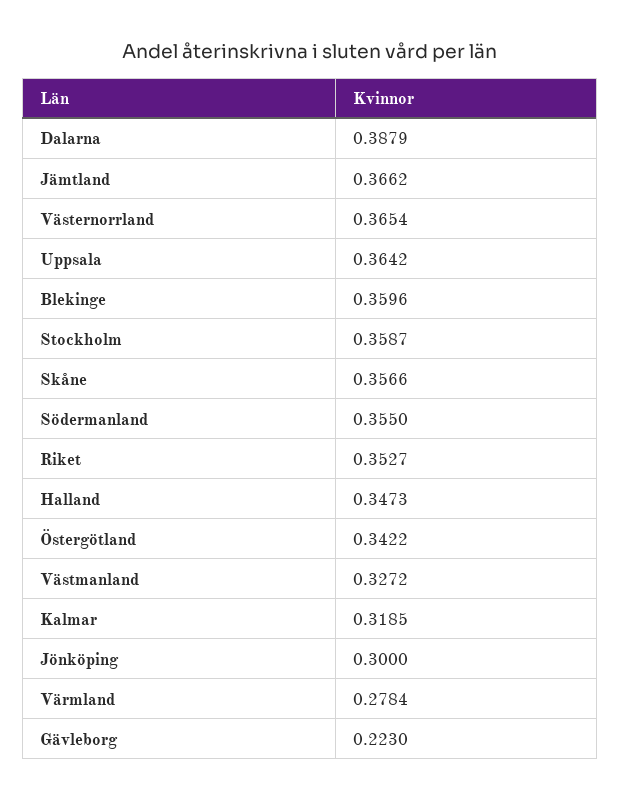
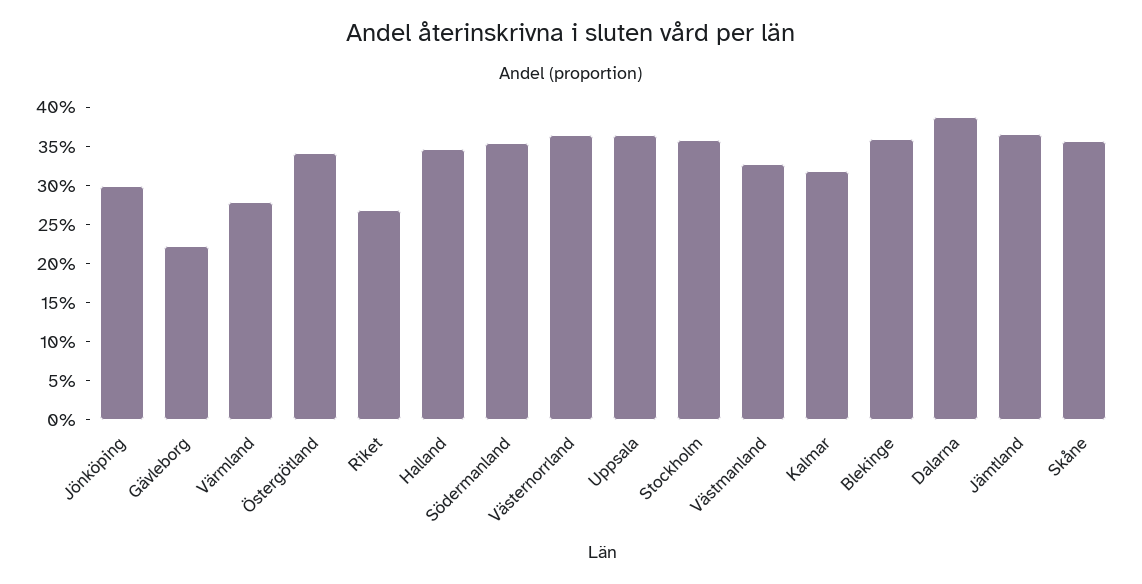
  {
    "Dalarna": 0.3879,
    "Jämtland": 0.3662,
    "Västernorrland": 0.3654,
    "Uppsala": 0.3642,
    "Blekinge": 0.3596,
    "Stockholm": 0.3587,
    "Skåne": 0.3566,
    "Södermanland": 0.355,
-   "Riket": 0.3527,
+   "Riket": 0.275,
    "Halland": 0.3473,
    "Östergötland": 0.3422,
    "Västmanland": 0.3272,
    "Kalmar": 0.3185,
    "Jönköping": 0.3,
    "Värmland": 0.2784,
    "Gävleborg": 0.223
  }

